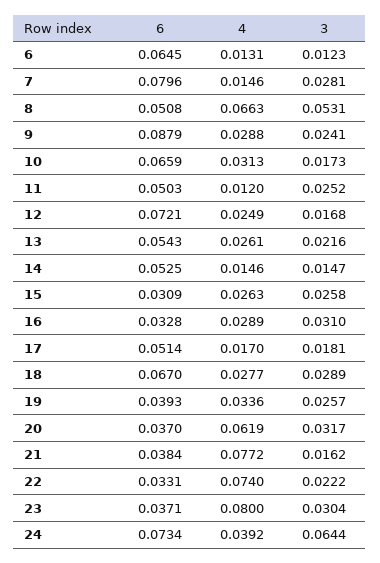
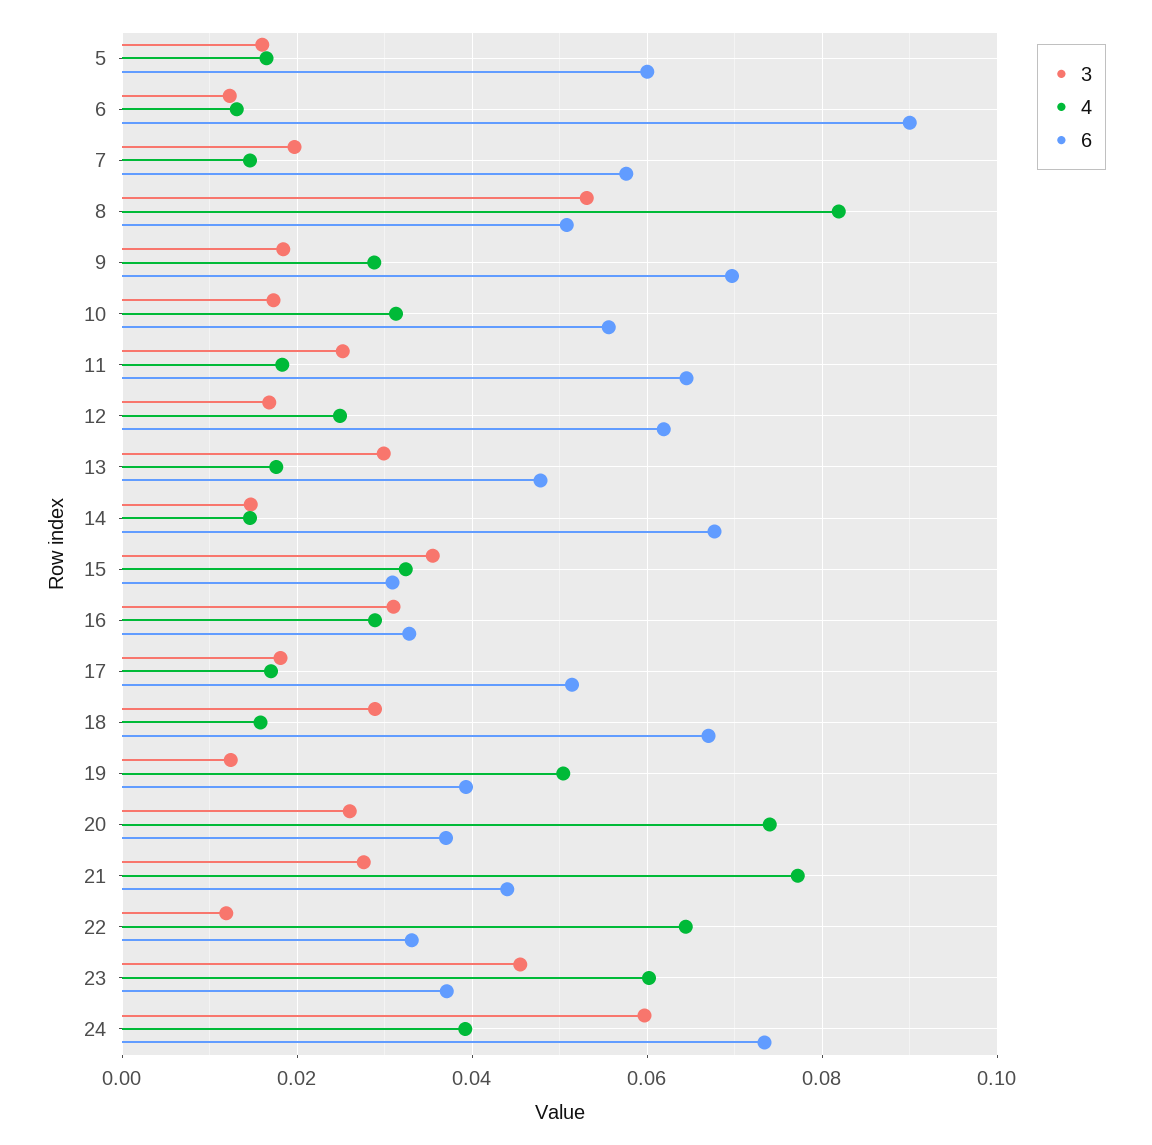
  {
    "6": {
-     "6": 0.0645,
+     "6": 0.09,
-     "7": 0.0796,
+     "7": 0.058,
      "8": 0.0508,
-     "9": 0.0879,
+     "9": 0.07,
-     "10": 0.0659,
+     "10": 0.056,
-     "11": 0.0503,
+     "11": 0.064,
-     "12": 0.0721,
+     "12": 0.062,
-     "13": 0.0543,
+     "13": 0.048,
-     "14": 0.0525,
+     "14": 0.068,
      "15": 0.0309,
      "16": 0.0328,
      "17": 0.0514,
      "18": 0.067,
      "19": 0.0393,
      "20": 0.037,
-     "21": 0.0384,
+     "21": 0.044,
      "22": 0.0331,
      "23": 0.0371,
-     "24": 0.0734
+     "24": 0.0734,
+     "5": 0.06
    },
    "4": {
      "6": 0.0131,
      "7": 0.0146,
-     "8": 0.0663,
+     "8": 0.082,
      "9": 0.0288,
      "10": 0.0313,
-     "11": 0.012,
+     "11": 0.018,
      "12": 0.0249,
-     "13": 0.0261,
+     "13": 0.018,
      "14": 0.0146,
-     "15": 0.0263,
+     "15": 0.032,
      "16": 0.0289,
      "17": 0.017,
-     "18": 0.0277,
+     "18": 0.016,
-     "19": 0.0336,
+     "19": 0.05,
-     "20": 0.0619,
+     "20": 0.074,
      "21": 0.0772,
-     "22": 0.074,
+     "22": 0.064,
-     "23": 0.08,
+     "23": 0.06,
-     "24": 0.0392
+     "24": 0.0392,
+     "5": 0.016
    },
    "3": {
      "6": 0.0123,
-     "7": 0.0281,
+     "7": 0.02,
      "8": 0.0531,
-     "9": 0.0241,
+     "9": 0.018,
      "10": 0.0173,
      "11": 0.0252,
      "12": 0.0168,
-     "13": 0.0216,
+     "13": 0.03,
      "14": 0.0147,
-     "15": 0.0258,
+     "15": 0.036,
      "16": 0.031,
      "17": 0.0181,
      "18": 0.0289,
-     "19": 0.0257,
+     "19": 0.012,
-     "20": 0.0317,
+     "20": 0.026,
-     "21": 0.0162,
+     "21": 0.028,
-     "22": 0.0222,
+     "22": 0.012,
-     "23": 0.0304,
+     "23": 0.046,
-     "24": 0.0644
+     "24": 0.06,
+     "5": 0.016
    }
  }

